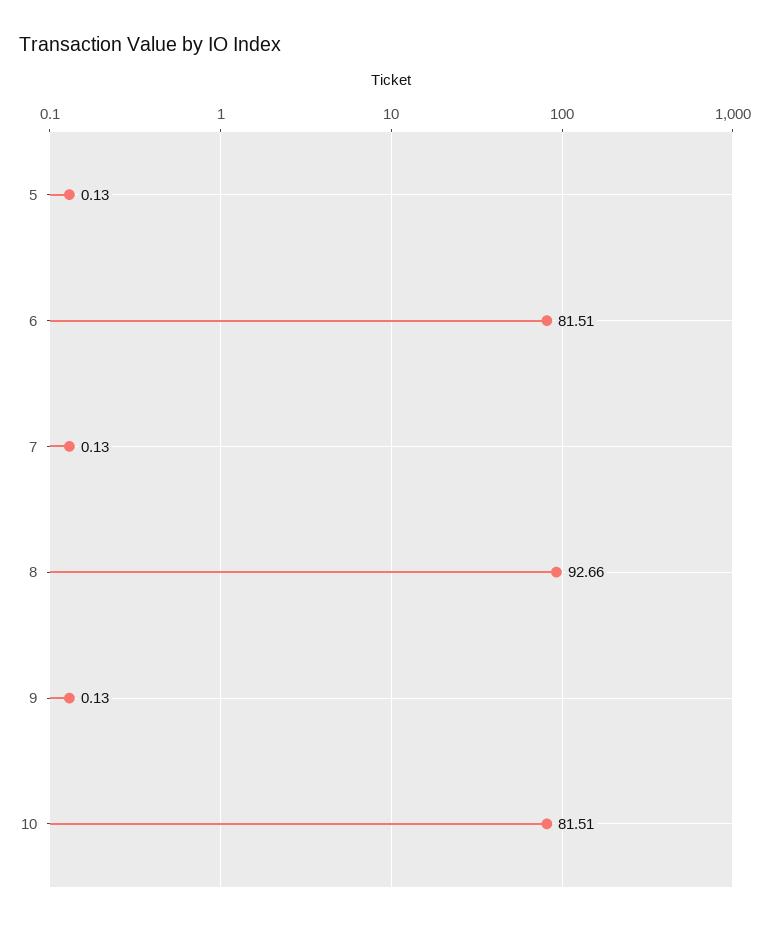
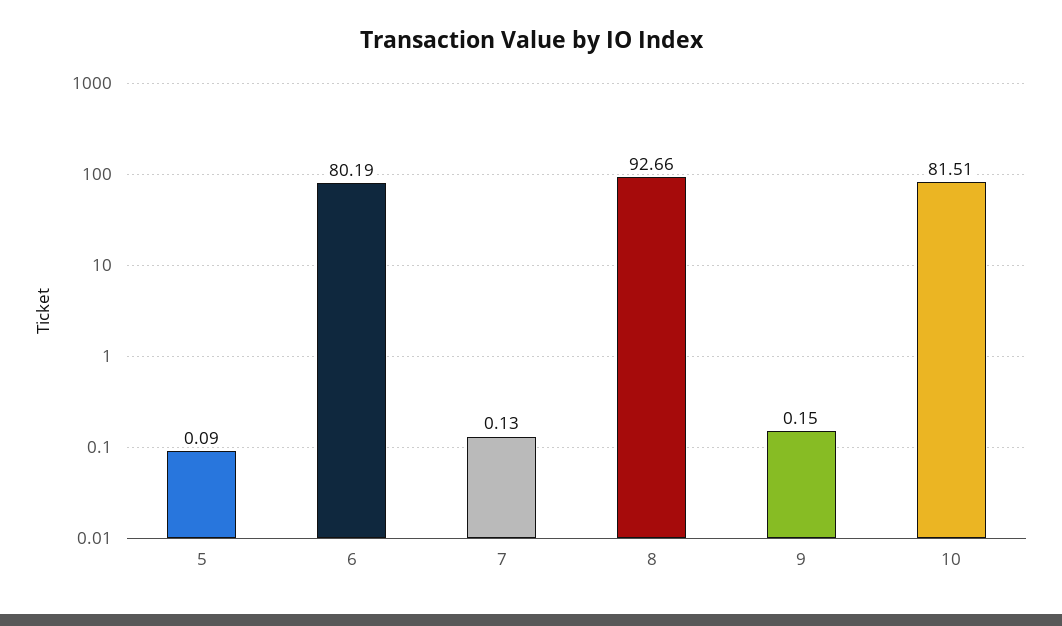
  {
-   "5": 0.13,
+   "5": 0.09,
-   "6": 81.51,
+   "6": 80.19,
    "7": 0.13,
    "8": 92.66,
-   "9": 0.13,
+   "9": 0.15,
    "10": 81.51
  }

